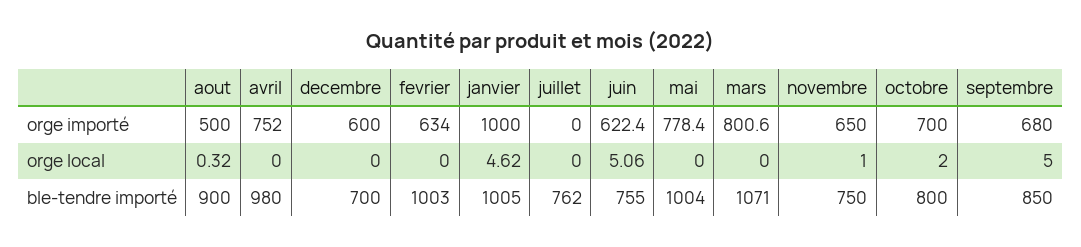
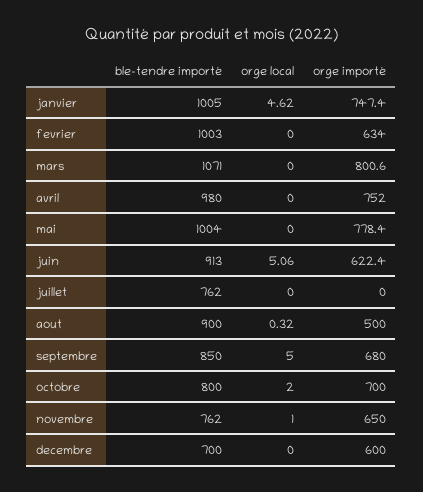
  {
    "aout": {
      "orge importé": 500,
      "orge local": 0.32,
      "ble-tendre importé": 900
    },
    "avril": {
      "orge importé": 752,
      "orge local": 0,
      "ble-tendre importé": 980
    },
    "decembre": {
      "orge importé": 600,
      "orge local": 0,
      "ble-tendre importé": 700
    },
    "fevrier": {
      "orge importé": 634,
      "orge local": 0,
      "ble-tendre importé": 1003
    },
    "janvier": {
-     "orge importé": 1000,
+     "orge importé": 747.4,
      "orge local": 4.62,
      "ble-tendre importé": 1005
    },
    "juillet": {
      "orge importé": 0,
      "orge local": 0,
      "ble-tendre importé": 762
    },
    "juin": {
      "orge importé": 622.4,
      "orge local": 5.06,
-     "ble-tendre importé": 755
+     "ble-tendre importé": 913
    },
    "mai": {
      "orge importé": 778.4,
      "orge local": 0,
      "ble-tendre importé": 1004
    },
    "mars": {
      "orge importé": 800.6,
      "orge local": 0,
      "ble-tendre importé": 1071
    },
    "novembre": {
      "orge importé": 650,
      "orge local": 1,
-     "ble-tendre importé": 750
+     "ble-tendre importé": 762
    },
    "octobre": {
      "orge importé": 700,
      "orge local": 2,
      "ble-tendre importé": 800
    },
    "septembre": {
      "orge importé": 680,
      "orge local": 5,
      "ble-tendre importé": 850
    }
  }

